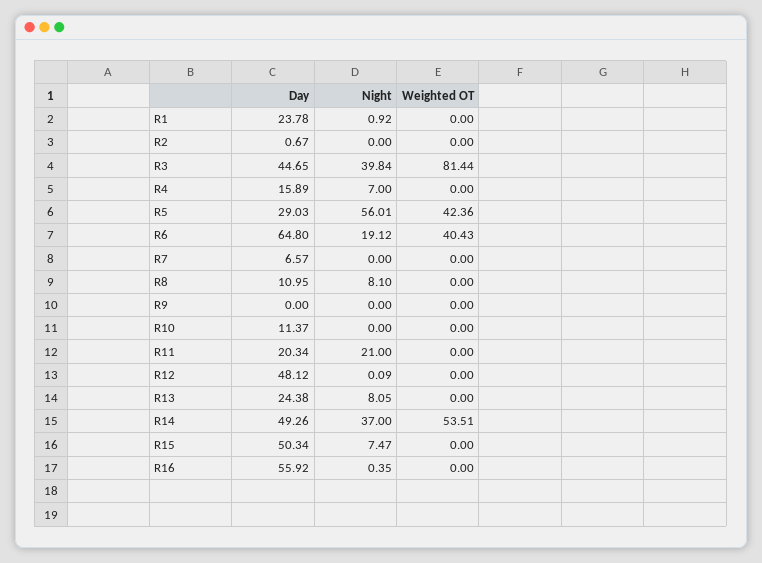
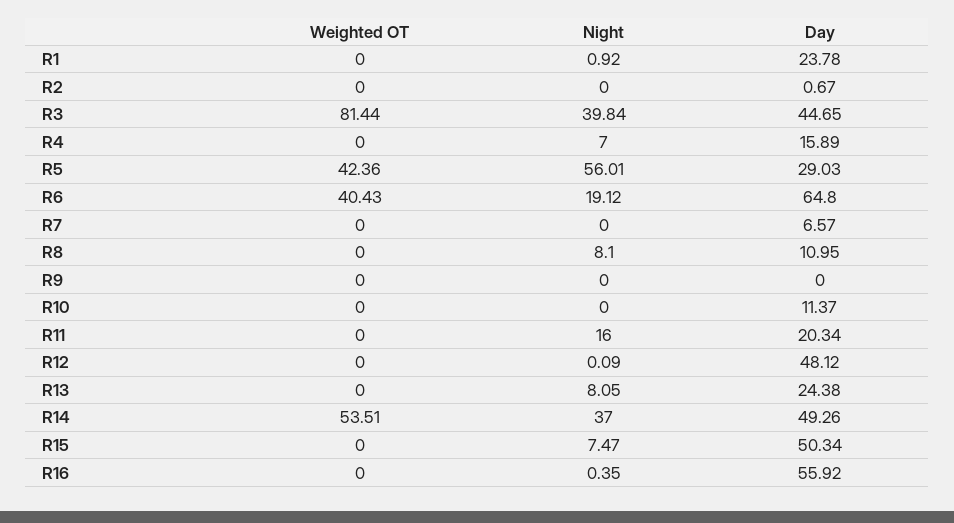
  {
    "Day": {
      "R1": 23.78,
      "R2": 0.67,
      "R3": 44.65,
      "R4": 15.89,
      "R5": 29.03,
      "R6": 64.8,
      "R7": 6.57,
      "R8": 10.95,
      "R9": 0,
      "R10": 11.37,
      "R11": 20.34,
      "R12": 48.12,
      "R13": 24.38,
      "R14": 49.26,
      "R15": 50.34,
      "R16": 55.92
    },
    "Night": {
      "R1": 0.92,
      "R2": 0,
      "R3": 39.84,
      "R4": 7,
      "R5": 56.01,
      "R6": 19.12,
      "R7": 0,
      "R8": 8.1,
      "R9": 0,
      "R10": 0,
-     "R11": 21,
+     "R11": 16,
      "R12": 0.09,
      "R13": 8.05,
      "R14": 37,
      "R15": 7.47,
      "R16": 0.35
    },
    "Weighted OT": {
      "R1": 0,
      "R2": 0,
      "R3": 81.44,
      "R4": 0,
      "R5": 42.36,
      "R6": 40.43,
      "R7": 0,
      "R8": 0,
      "R9": 0,
      "R10": 0,
      "R11": 0,
      "R12": 0,
      "R13": 0,
      "R14": 53.51,
      "R15": 0,
      "R16": 0
    }
  }

